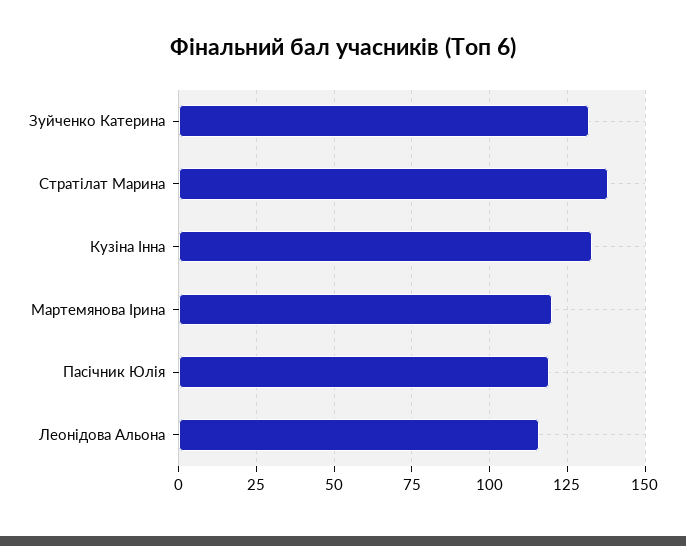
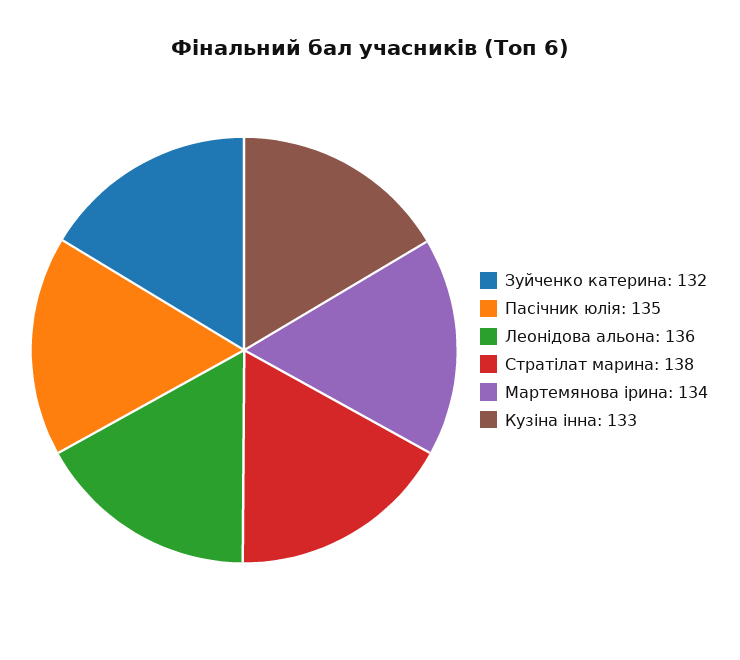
  {
    "Зуйченко Катерина": 132,
    "Стратілат Марина": 138,
    "Кузіна Інна": 133,
-   "Мартемянова Ірина": 120,
+   "Мартемянова Ірина": 134,
-   "Пасічник Юлія": 120,
+   "Пасічник Юлія": 135,
-   "Леонідова Альона": 115
+   "Леонідова Альона": 136
  }

